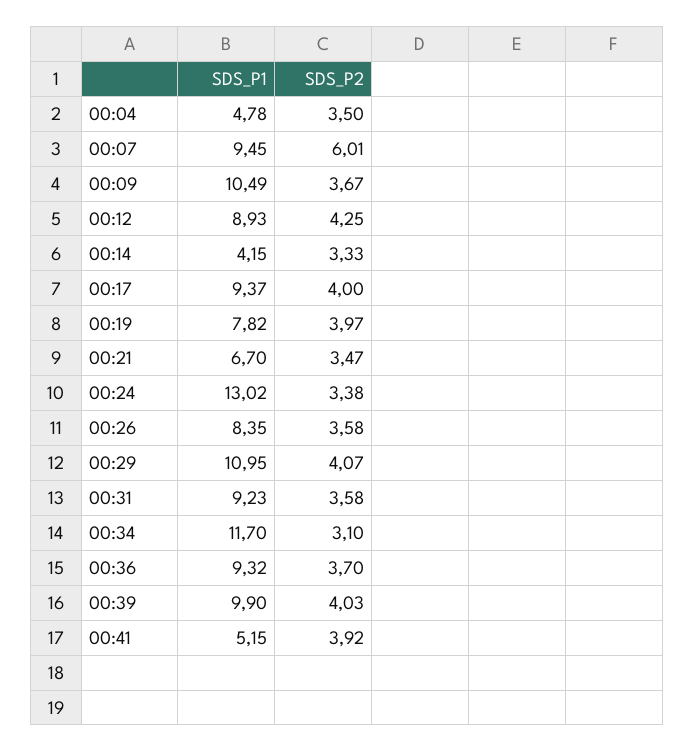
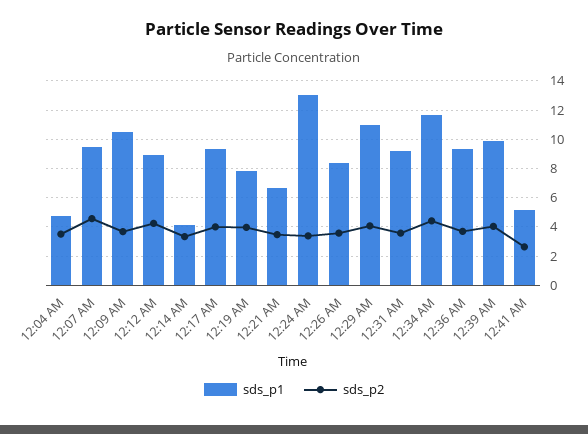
  {
    "SDS_P1": {
      "00:04": 4.78,
      "00:07": 9.45,
      "00:09": 10.49,
      "00:12": 8.93,
      "00:14": 4.15,
      "00:17": 9.37,
      "00:19": 7.82,
      "00:21": 6.7,
      "00:24": 13.02,
      "00:26": 8.35,
      "00:29": 10.95,
      "00:31": 9.23,
      "00:34": 11.7,
      "00:36": 9.32,
      "00:39": 9.9,
      "00:41": 5.15
    },
    "SDS_P2": {
      "00:04": 3.5,
-     "00:07": 6.01,
+     "00:07": 4.5,
      "00:09": 3.67,
      "00:12": 4.25,
      "00:14": 3.33,
      "00:17": 4,
      "00:19": 3.97,
      "00:21": 3.47,
      "00:24": 3.38,
      "00:26": 3.58,
      "00:29": 4.07,
      "00:31": 3.58,
-     "00:34": 3.1,
+     "00:34": 4.5,
      "00:36": 3.7,
      "00:39": 4.03,
-     "00:41": 3.92
+     "00:41": 2.5
    }
  }

